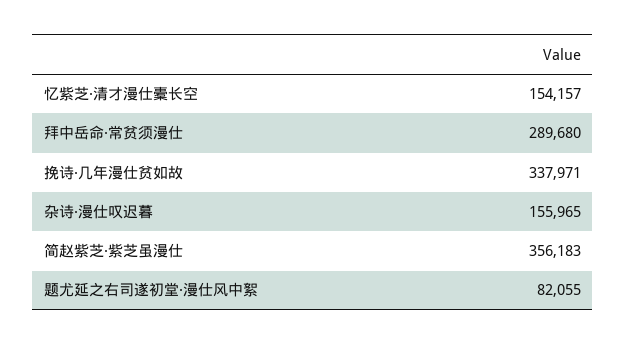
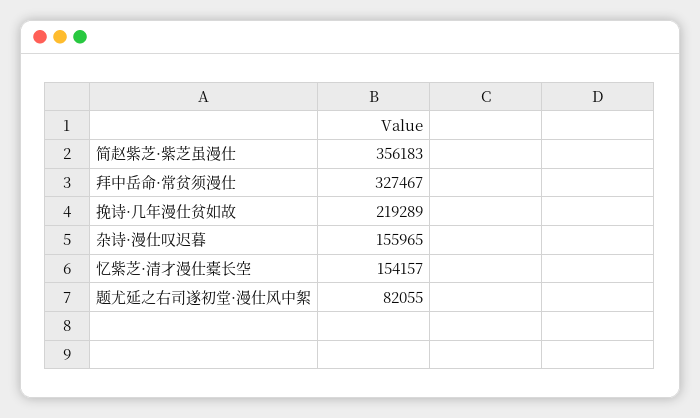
  {
    "忆紫芝·清才漫仕橐长空": 154157,
-   "拜中岳命·常贫须漫仕": 289680,
+   "拜中岳命·常贫须漫仕": 327467,
-   "挽诗·几年漫仕贫如故": 337971,
+   "挽诗·几年漫仕贫如故": 219289,
    "杂诗·漫仕叹迟暮": 155965,
    "简赵紫芝·紫芝虽漫仕": 356183,
    "题尤延之右司遂初堂·漫仕风中絮": 82055
  }

